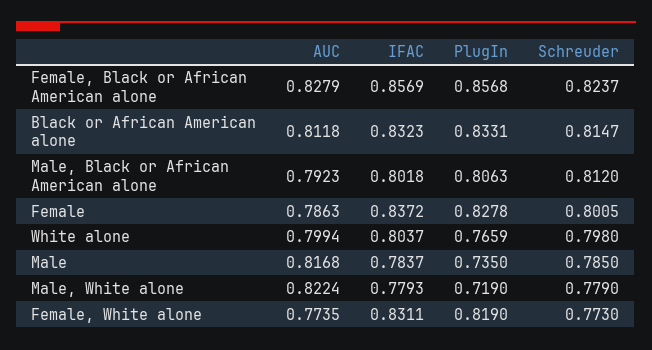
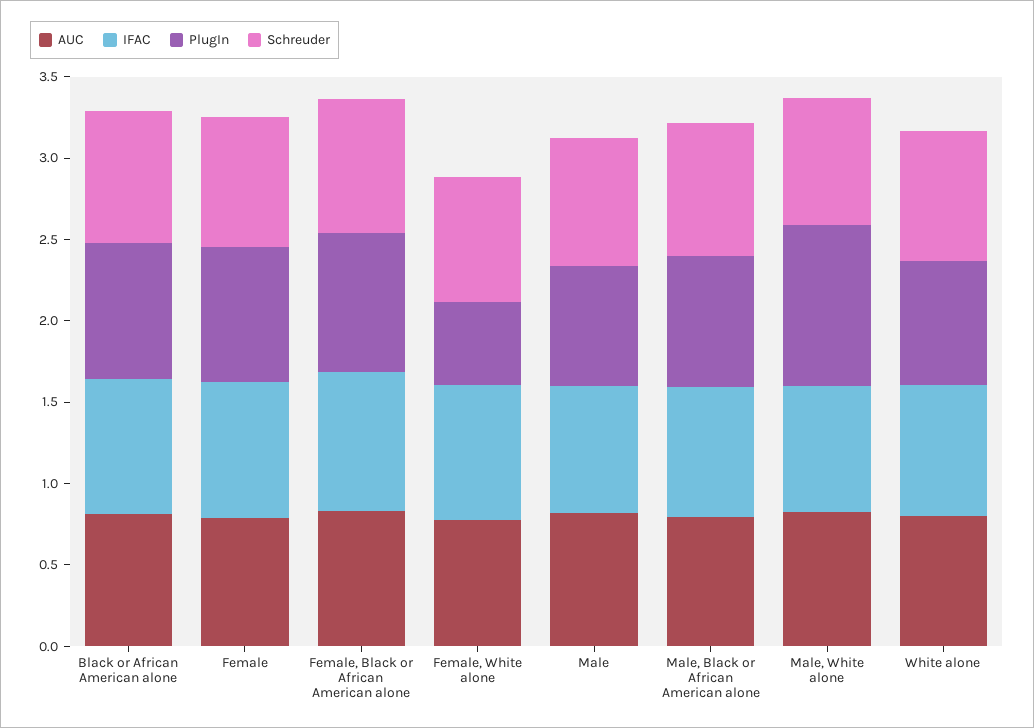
  {
    "AUC": {
      "Female, Black or African American alone": 0.8279,
      "Black or African American alone": 0.8118,
      "Male, Black or African American alone": 0.7923,
      "Female": 0.7863,
      "White alone": 0.7994,
      "Male": 0.8168,
      "Male, White alone": 0.8224,
      "Female, White alone": 0.7735
    },
    "IFAC": {
      "Female, Black or African American alone": 0.8569,
      "Black or African American alone": 0.8323,
      "Male, Black or African American alone": 0.8018,
      "Female": 0.8372,
      "White alone": 0.8037,
      "Male": 0.7837,
      "Male, White alone": 0.7793,
      "Female, White alone": 0.8311
    },
    "PlugIn": {
      "Female, Black or African American alone": 0.8568,
      "Black or African American alone": 0.8331,
      "Male, Black or African American alone": 0.8063,
      "Female": 0.8278,
      "White alone": 0.7659,
      "Male": 0.735,
-     "Male, White alone": 0.719,
+     "Male, White alone": 1,
-     "Female, White alone": 0.819
+     "Female, White alone": 0.5
    },
    "Schreuder": {
      "Female, Black or African American alone": 0.8237,
      "Black or African American alone": 0.8147,
      "Male, Black or African American alone": 0.812,
      "Female": 0.8005,
      "White alone": 0.798,
      "Male": 0.785,
      "Male, White alone": 0.779,
      "Female, White alone": 0.773
    }
  }

